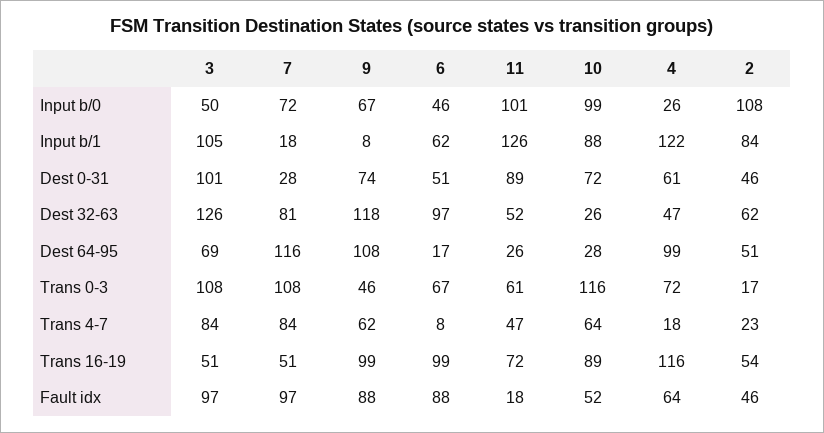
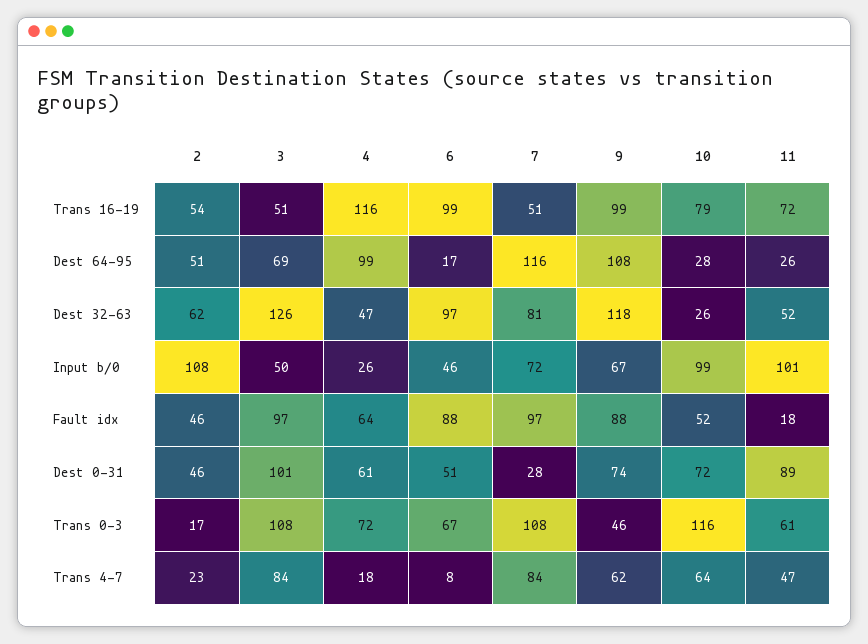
  {
    "3": {
      "Input b/0": 50,
-     "Input b/1": 105,
      "Dest 0-31": 101,
      "Dest 32-63": 126,
      "Dest 64-95": 69,
      "Trans 0-3": 108,
      "Trans 4-7": 84,
      "Trans 16-19": 51,
      "Fault idx": 97
    },
    "7": {
      "Input b/0": 72,
-     "Input b/1": 18,
      "Dest 0-31": 28,
      "Dest 32-63": 81,
      "Dest 64-95": 116,
      "Trans 0-3": 108,
      "Trans 4-7": 84,
      "Trans 16-19": 51,
      "Fault idx": 97
    },
    "9": {
      "Input b/0": 67,
-     "Input b/1": 8,
      "Dest 0-31": 74,
      "Dest 32-63": 118,
      "Dest 64-95": 108,
      "Trans 0-3": 46,
      "Trans 4-7": 62,
      "Trans 16-19": 99,
      "Fault idx": 88
    },
    "6": {
      "Input b/0": 46,
-     "Input b/1": 62,
      "Dest 0-31": 51,
      "Dest 32-63": 97,
      "Dest 64-95": 17,
      "Trans 0-3": 67,
      "Trans 4-7": 8,
      "Trans 16-19": 99,
      "Fault idx": 88
    },
    "11": {
      "Input b/0": 101,
-     "Input b/1": 126,
      "Dest 0-31": 89,
      "Dest 32-63": 52,
      "Dest 64-95": 26,
      "Trans 0-3": 61,
      "Trans 4-7": 47,
      "Trans 16-19": 72,
      "Fault idx": 18
    },
    "10": {
      "Input b/0": 99,
-     "Input b/1": 88,
      "Dest 0-31": 72,
      "Dest 32-63": 26,
      "Dest 64-95": 28,
      "Trans 0-3": 116,
      "Trans 4-7": 64,
-     "Trans 16-19": 89,
+     "Trans 16-19": 79,
      "Fault idx": 52
    },
    "4": {
      "Input b/0": 26,
-     "Input b/1": 122,
      "Dest 0-31": 61,
      "Dest 32-63": 47,
      "Dest 64-95": 99,
      "Trans 0-3": 72,
      "Trans 4-7": 18,
      "Trans 16-19": 116,
      "Fault idx": 64
    },
    "2": {
      "Input b/0": 108,
-     "Input b/1": 84,
      "Dest 0-31": 46,
      "Dest 32-63": 62,
      "Dest 64-95": 51,
      "Trans 0-3": 17,
      "Trans 4-7": 23,
      "Trans 16-19": 54,
      "Fault idx": 46
    }
  }

